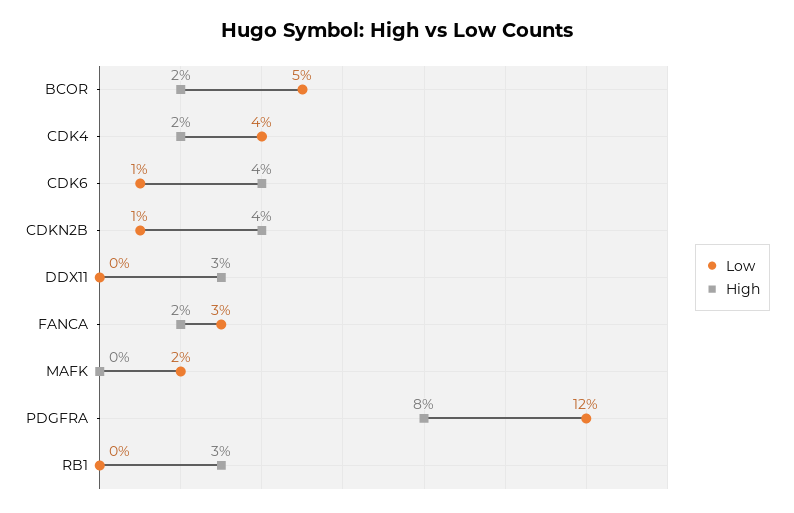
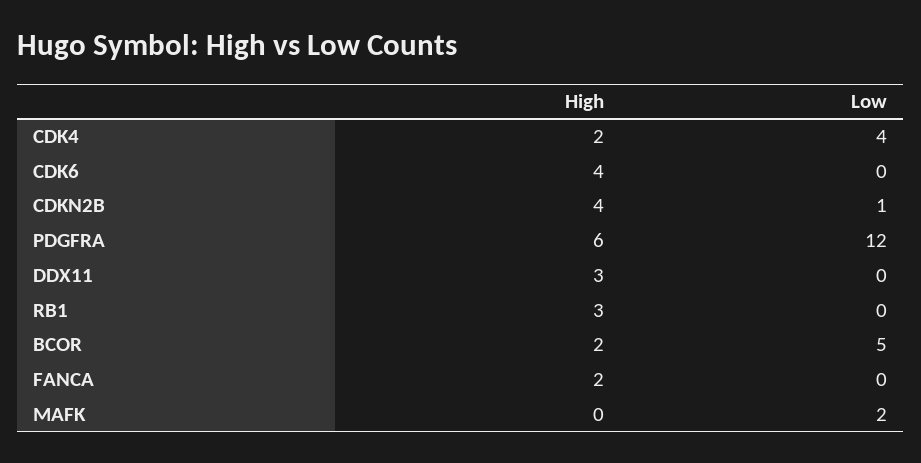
  {
    "Low": {
      "BCOR": 5,
      "CDK4": 4,
-     "CDK6": 1,
+     "CDK6": 0,
      "CDKN2B": 1,
      "DDX11": 0,
-     "FANCA": 3,
+     "FANCA": 0,
      "MAFK": 2,
      "PDGFRA": 12,
      "RB1": 0
    },
    "High": {
      "BCOR": 2,
      "CDK4": 2,
      "CDK6": 4,
      "CDKN2B": 4,
      "DDX11": 3,
      "FANCA": 2,
      "MAFK": 0,
-     "PDGFRA": 8,
+     "PDGFRA": 6,
      "RB1": 3
    }
  }

